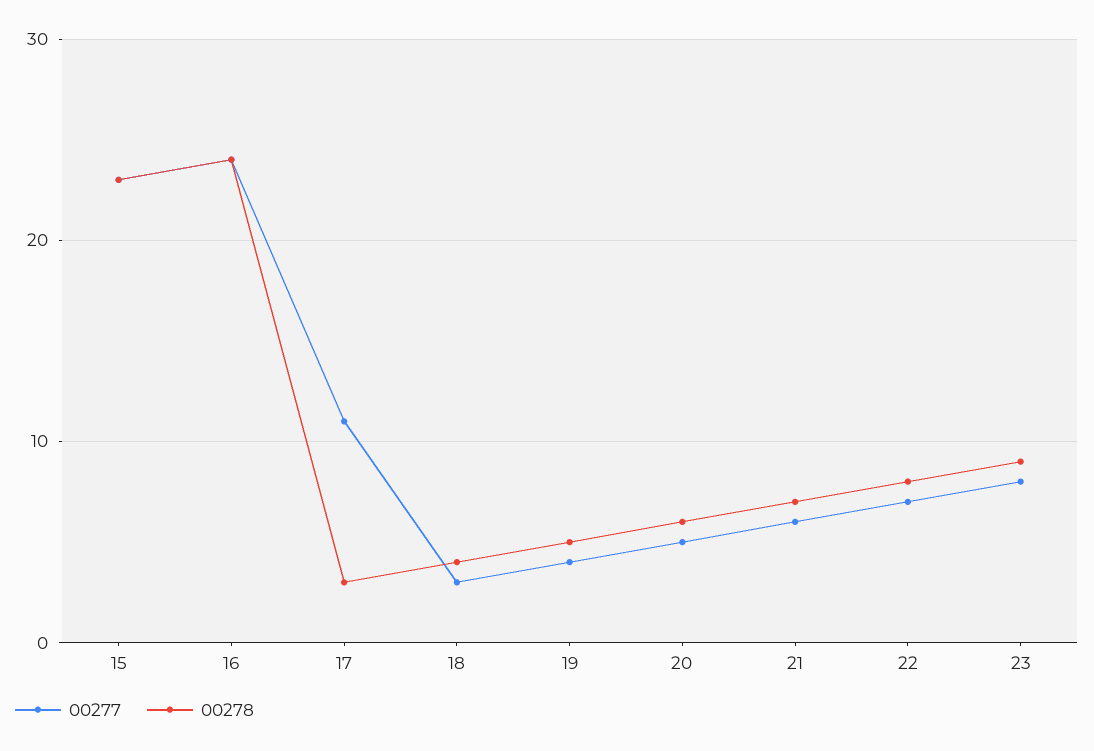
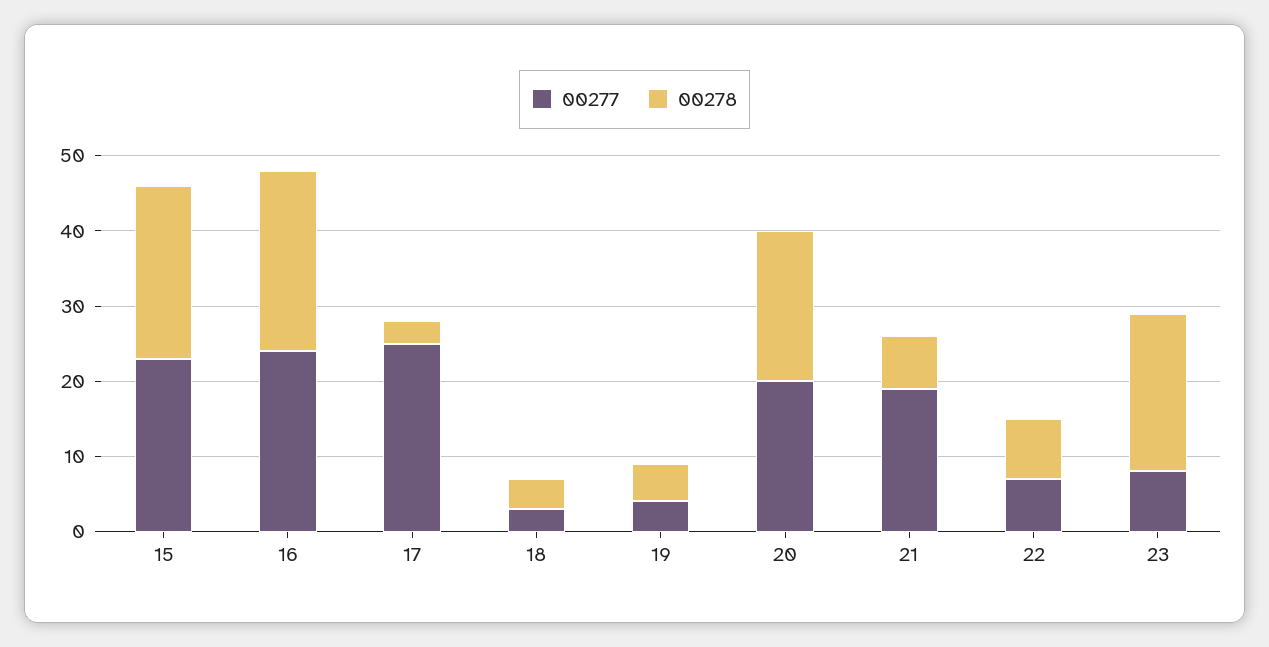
  {
    "00277": {
      "15": 23,
      "16": 24,
-     "17": 11,
+     "17": 25,
      "18": 3,
      "19": 4,
-     "20": 5,
+     "20": 20,
-     "21": 6,
+     "21": 20,
      "22": 7,
      "23": 8
    },
    "00278": {
      "15": 23,
      "16": 24,
      "17": 3,
      "18": 4,
      "19": 5,
-     "20": 6,
+     "20": 20,
      "21": 7,
      "22": 8,
-     "23": 9
+     "23": 20
    }
  }

